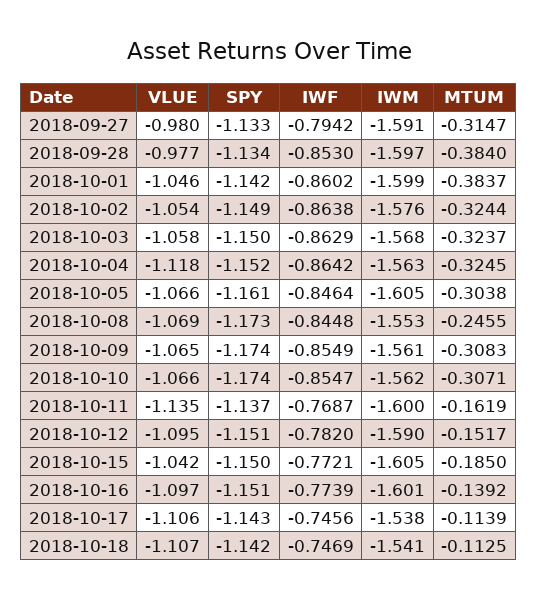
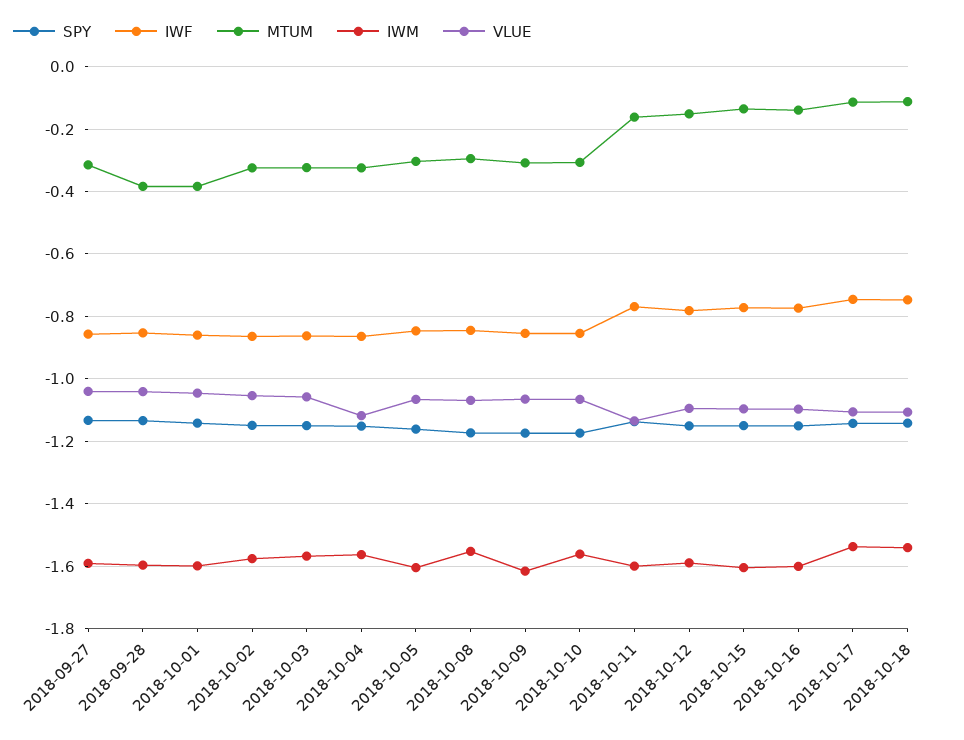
  {
    "VLUE": {
-     "2018-09-27": -0.98,
+     "2018-09-27": -1.04,
-     "2018-09-28": -0.977,
+     "2018-09-28": -1.04,
      "2018-10-01": -1.046,
      "2018-10-02": -1.054,
      "2018-10-03": -1.058,
      "2018-10-04": -1.118,
      "2018-10-05": -1.066,
      "2018-10-08": -1.069,
      "2018-10-09": -1.065,
      "2018-10-10": -1.066,
      "2018-10-11": -1.135,
      "2018-10-12": -1.095,
-     "2018-10-15": -1.042,
+     "2018-10-15": -1.1,
      "2018-10-16": -1.097,
      "2018-10-17": -1.106,
      "2018-10-18": -1.107
    },
    "SPY": {
      "2018-09-27": -1.133,
      "2018-09-28": -1.134,
      "2018-10-01": -1.142,
      "2018-10-02": -1.149,
      "2018-10-03": -1.15,
      "2018-10-04": -1.152,
      "2018-10-05": -1.161,
      "2018-10-08": -1.173,
      "2018-10-09": -1.174,
      "2018-10-10": -1.174,
      "2018-10-11": -1.137,
      "2018-10-12": -1.151,
      "2018-10-15": -1.15,
      "2018-10-16": -1.151,
      "2018-10-17": -1.143,
      "2018-10-18": -1.142
    },
    "IWF": {
-     "2018-09-27": -0.7942,
+     "2018-09-27": -0.86,
      "2018-09-28": -0.853,
      "2018-10-01": -0.8602,
      "2018-10-02": -0.8638,
      "2018-10-03": -0.8629,
      "2018-10-04": -0.8642,
      "2018-10-05": -0.8464,
      "2018-10-08": -0.8448,
      "2018-10-09": -0.8549,
      "2018-10-10": -0.8547,
      "2018-10-11": -0.7687,
      "2018-10-12": -0.782,
      "2018-10-15": -0.7721,
      "2018-10-16": -0.7739,
      "2018-10-17": -0.7456,
      "2018-10-18": -0.7469
    },
    "IWM": {
      "2018-09-27": -1.591,
      "2018-09-28": -1.597,
      "2018-10-01": -1.599,
      "2018-10-02": -1.576,
      "2018-10-03": -1.568,
      "2018-10-04": -1.563,
      "2018-10-05": -1.605,
      "2018-10-08": -1.553,
-     "2018-10-09": -1.561,
+     "2018-10-09": -1.62,
      "2018-10-10": -1.562,
      "2018-10-11": -1.6,
      "2018-10-12": -1.59,
      "2018-10-15": -1.605,
      "2018-10-16": -1.601,
      "2018-10-17": -1.538,
      "2018-10-18": -1.541
    },
    "MTUM": {
      "2018-09-27": -0.3147,
      "2018-09-28": -0.384,
      "2018-10-01": -0.3837,
      "2018-10-02": -0.3244,
      "2018-10-03": -0.3237,
      "2018-10-04": -0.3245,
      "2018-10-05": -0.3038,
-     "2018-10-08": -0.2455,
+     "2018-10-08": -0.3,
      "2018-10-09": -0.3083,
      "2018-10-10": -0.3071,
      "2018-10-11": -0.1619,
      "2018-10-12": -0.1517,
-     "2018-10-15": -0.185,
+     "2018-10-15": -0.14,
      "2018-10-16": -0.1392,
      "2018-10-17": -0.1139,
      "2018-10-18": -0.1125
    }
  }

